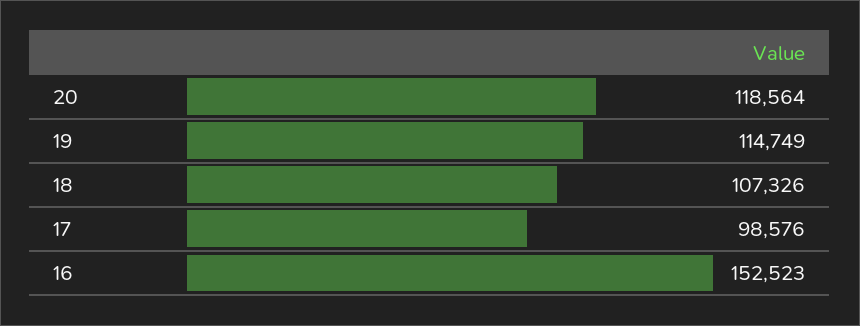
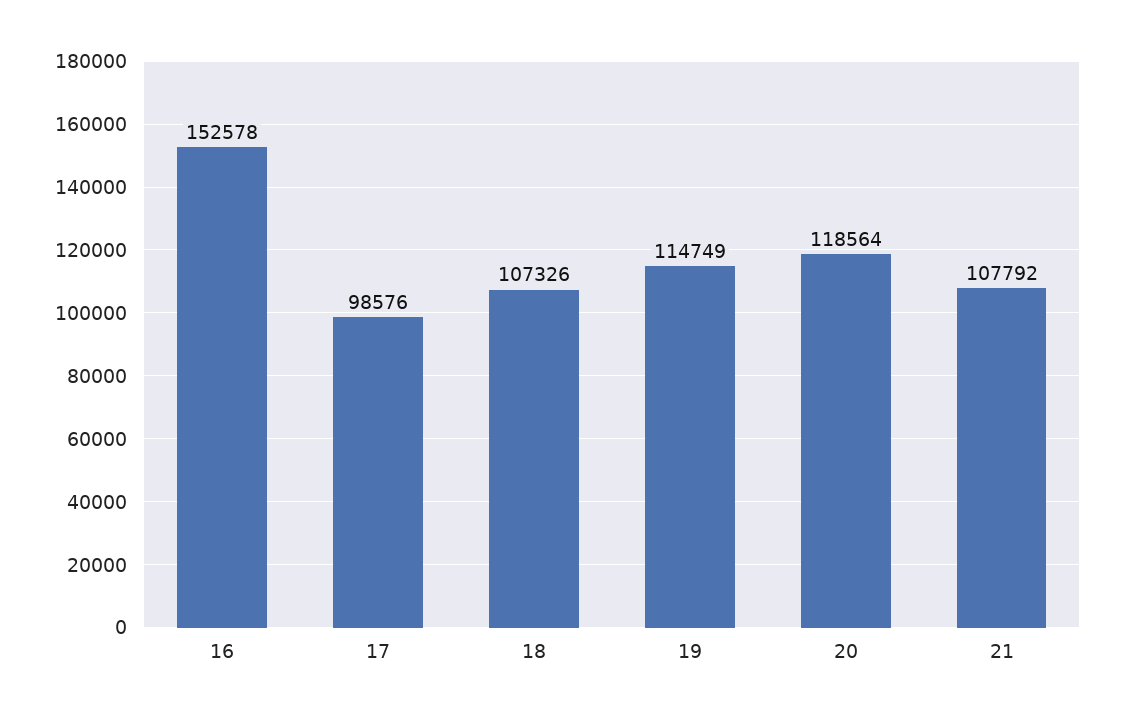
  {
    "20": 118564,
    "19": 114749,
    "18": 107326,
    "17": 98576,
-   "16": 152523
+   "16": 152578,
+   "21": 107792
  }

